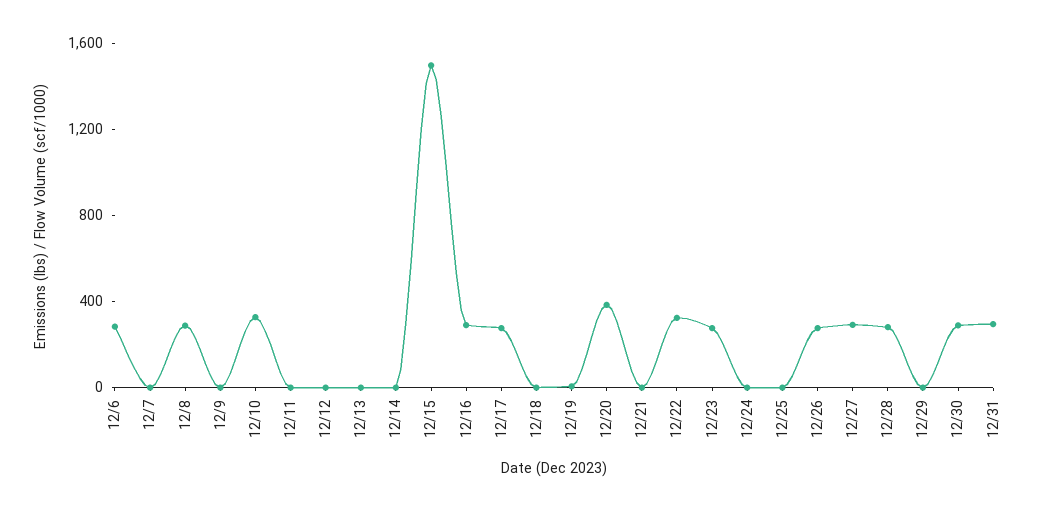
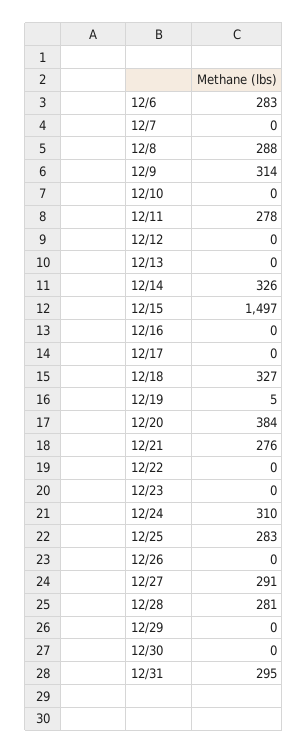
  {
    "12/6": 283,
    "12/7": 0,
    "12/8": 288,
-   "12/9": 0,
+   "12/9": 314,
-   "12/10": 300,
+   "12/10": 0,
-   "12/11": 0,
+   "12/11": 278,
    "12/12": 0,
    "12/13": 0,
-   "12/14": 0,
+   "12/14": 326,
    "12/15": 1497,
-   "12/16": 300,
+   "12/16": 0,
-   "12/17": 300,
+   "12/17": 0,
-   "12/18": 0,
+   "12/18": 327,
    "12/19": 5,
    "12/20": 384,
-   "12/21": 0,
+   "12/21": 276,
-   "12/22": 300,
+   "12/22": 0,
-   "12/23": 300,
+   "12/23": 0,
-   "12/24": 0,
+   "12/24": 310,
-   "12/25": 0,
+   "12/25": 283,
-   "12/26": 300,
+   "12/26": 0,
    "12/27": 291,
    "12/28": 281,
    "12/29": 0,
-   "12/30": 300,
+   "12/30": 0,
    "12/31": 295
  }

